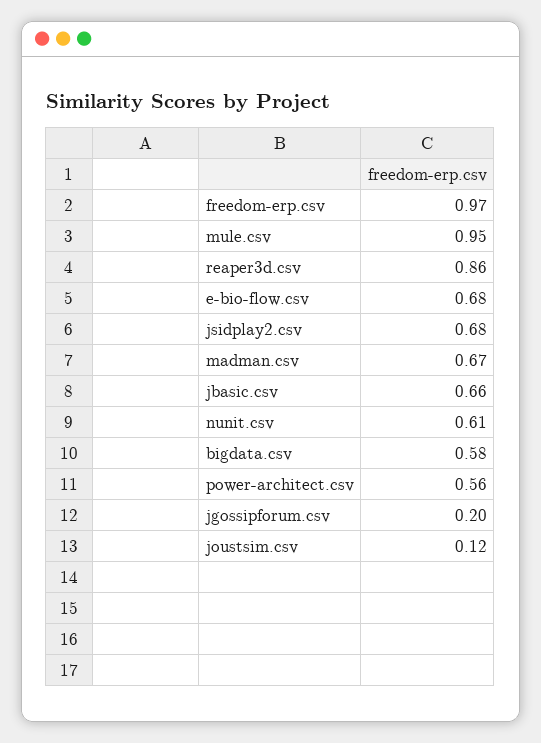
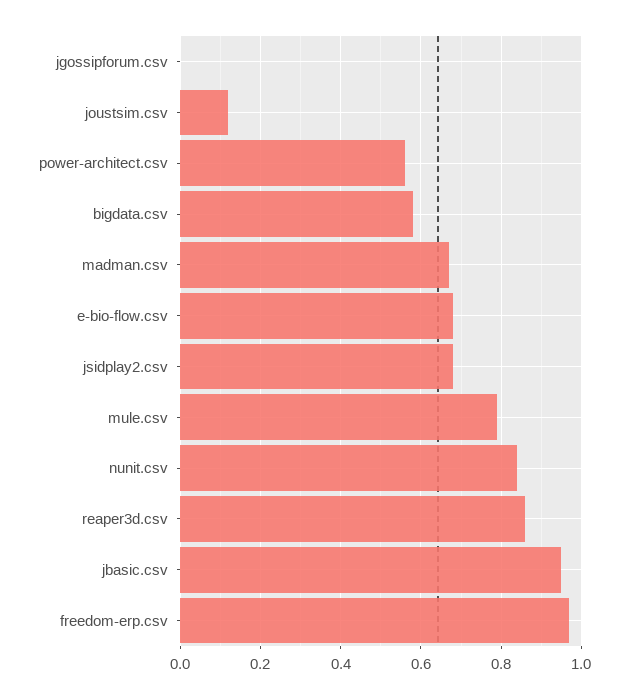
  {
    "freedom-erp.csv": 0.97,
-   "mule.csv": 0.95,
+   "mule.csv": 0.8,
    "reaper3d.csv": 0.86,
    "e-bio-flow.csv": 0.68,
    "jsidplay2.csv": 0.68,
    "madman.csv": 0.67,
-   "jbasic.csv": 0.66,
+   "jbasic.csv": 0.95,
-   "nunit.csv": 0.61,
+   "nunit.csv": 0.85,
    "bigdata.csv": 0.58,
    "power-architect.csv": 0.56,
-   "jgossipforum.csv": 0.2,
+   "jgossipforum.csv": 0,
    "joustsim.csv": 0.12
  }

